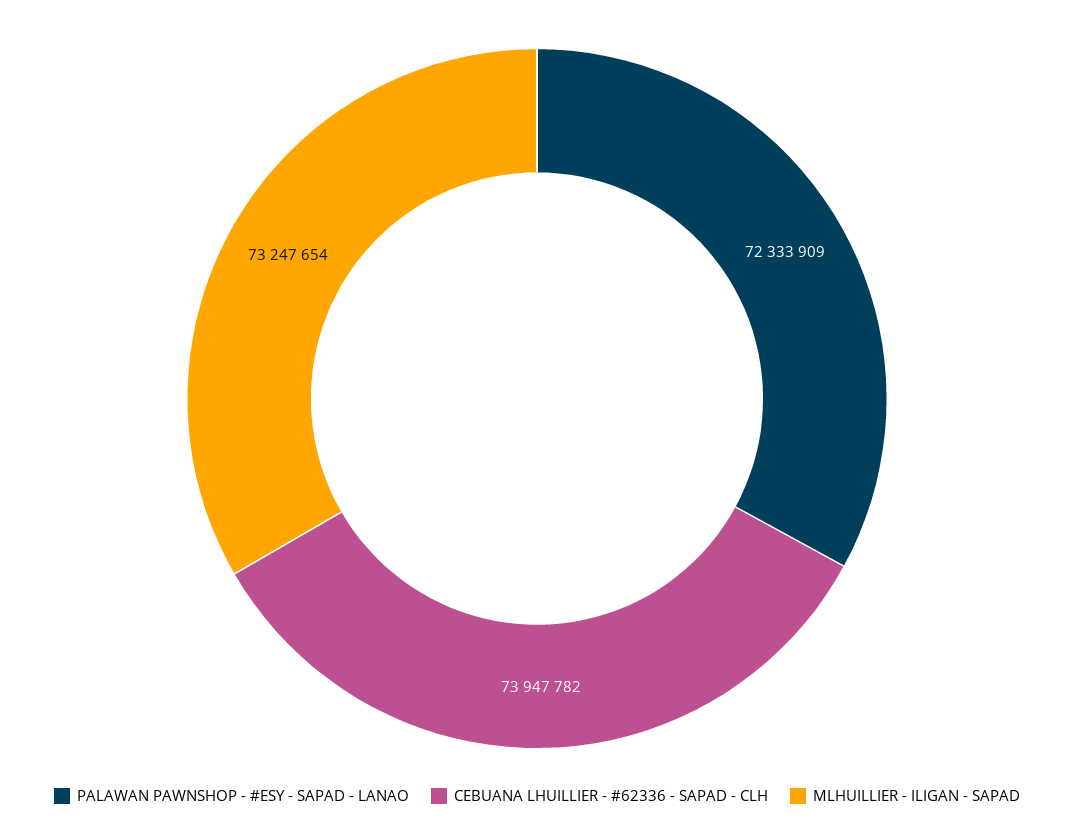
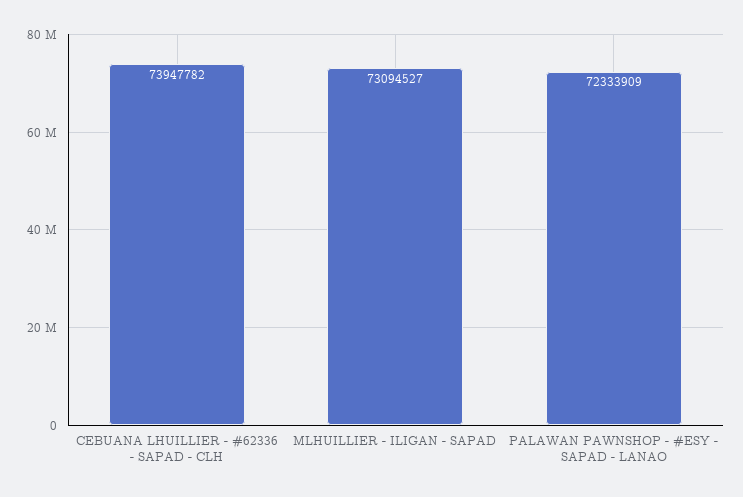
  {
    "PALAWAN PAWNSHOP - #ESY - SAPAD - LANAO": 72333909,
    "CEBUANA LHUILLIER - #62336 - SAPAD - CLH": 73947782,
-   "MLHUILLIER - ILIGAN - SAPAD": 73247654
+   "MLHUILLIER - ILIGAN - SAPAD": 73094527
  }

